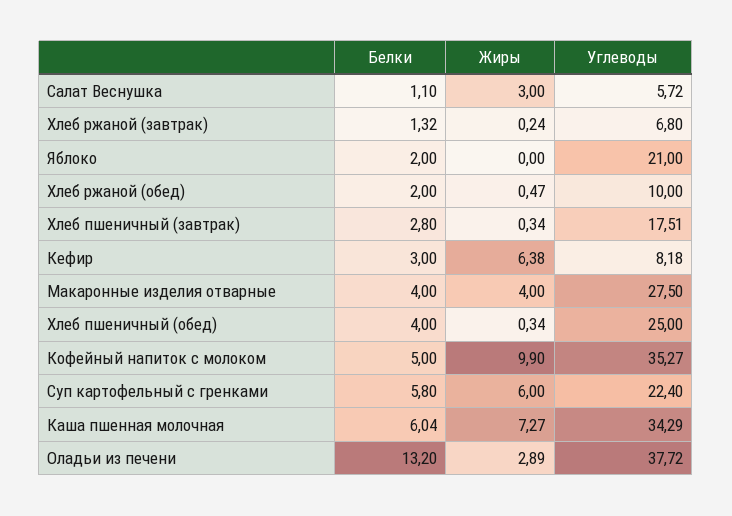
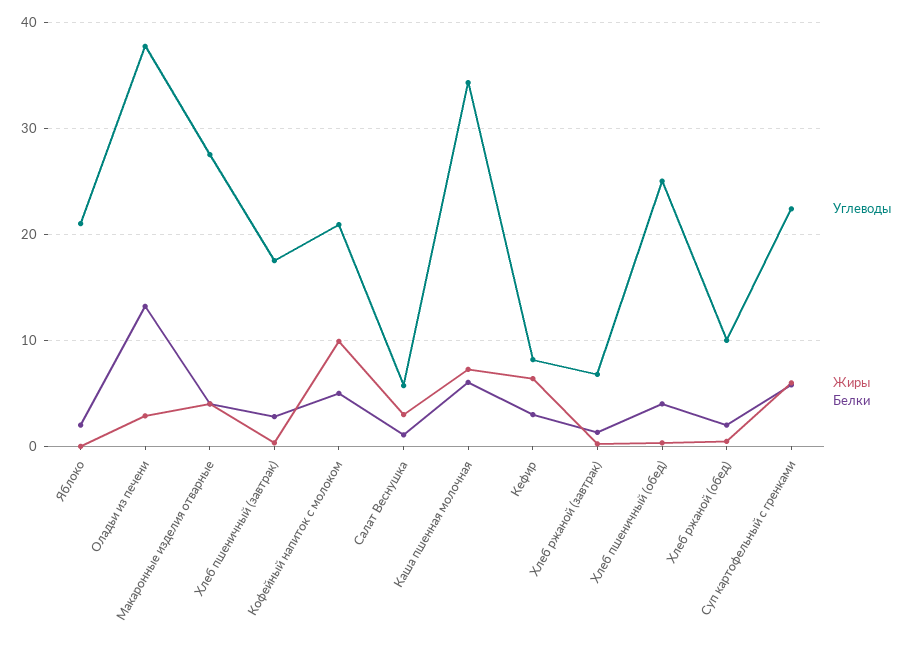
  {
    "Белки": {
      "Салат Веснушка": 1.1,
      "Хлеб ржаной (завтрак)": 1.32,
      "Яблоко": 2,
      "Хлеб ржаной (обед)": 2,
      "Хлеб пшеничный (завтрак)": 2.8,
      "Кефир": 3,
      "Макаронные изделия отварные": 4,
      "Хлеб пшеничный (обед)": 4,
      "Кофейный напиток с молоком": 5,
      "Суп картофельный с гренками": 5.8,
      "Каша пшенная молочная": 6.04,
      "Оладьи из печени": 13.2
    },
    "Жиры": {
      "Салат Веснушка": 3,
      "Хлеб ржаной (завтрак)": 0.24,
      "Яблоко": 0,
      "Хлеб ржаной (обед)": 0.47,
      "Хлеб пшеничный (завтрак)": 0.34,
      "Кефир": 6.38,
      "Макаронные изделия отварные": 4,
      "Хлеб пшеничный (обед)": 0.34,
      "Кофейный напиток с молоком": 9.9,
      "Суп картофельный с гренками": 6,
      "Каша пшенная молочная": 7.27,
      "Оладьи из печени": 2.89
    },
    "Углеводы": {
      "Салат Веснушка": 5.72,
      "Хлеб ржаной (завтрак)": 6.8,
      "Яблоко": 21,
      "Хлеб ржаной (обед)": 10,
      "Хлеб пшеничный (завтрак)": 17.51,
      "Кефир": 8.18,
      "Макаронные изделия отварные": 27.5,
      "Хлеб пшеничный (обед)": 25,
-     "Кофейный напиток с молоком": 35.27,
+     "Кофейный напиток с молоком": 21,
      "Суп картофельный с гренками": 22.4,
      "Каша пшенная молочная": 34.29,
      "Оладьи из печени": 37.72
    }
  }

